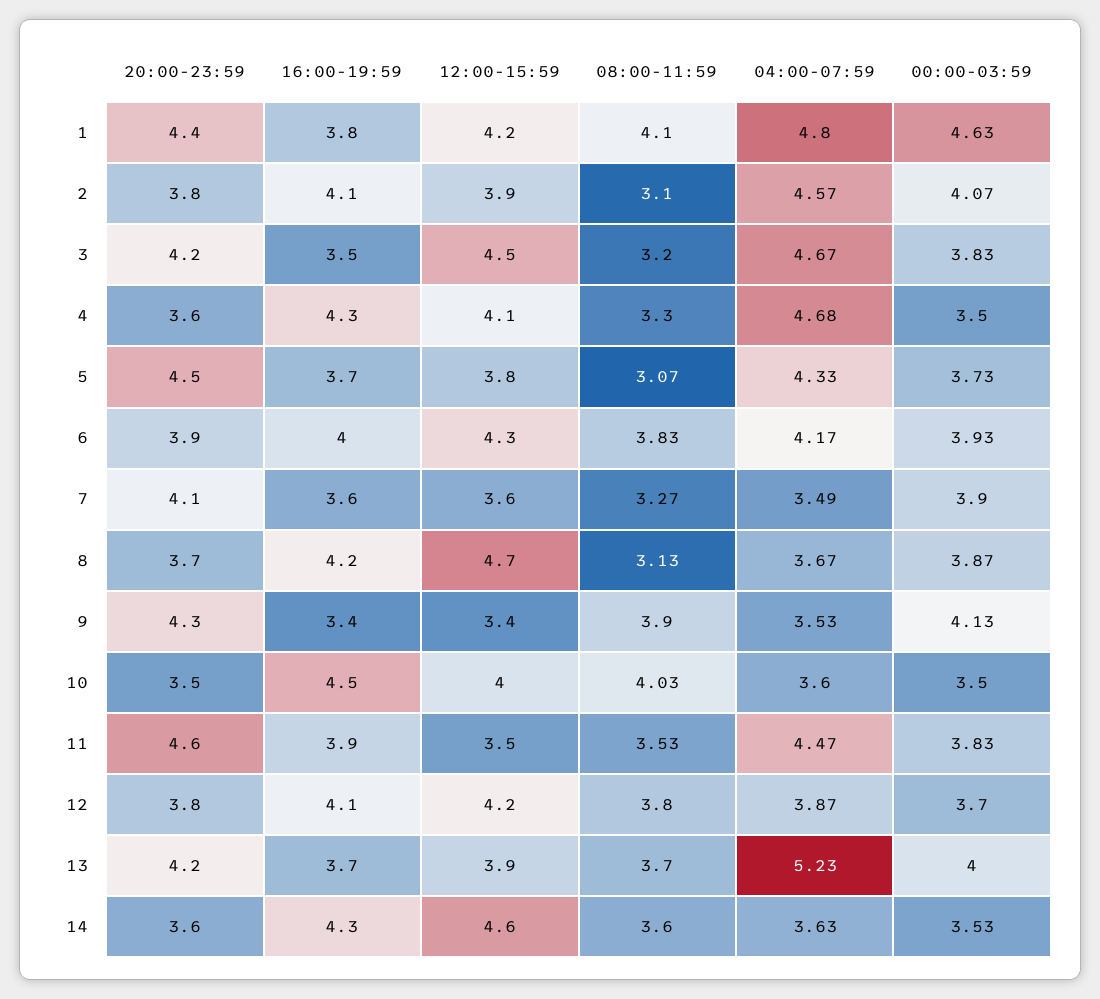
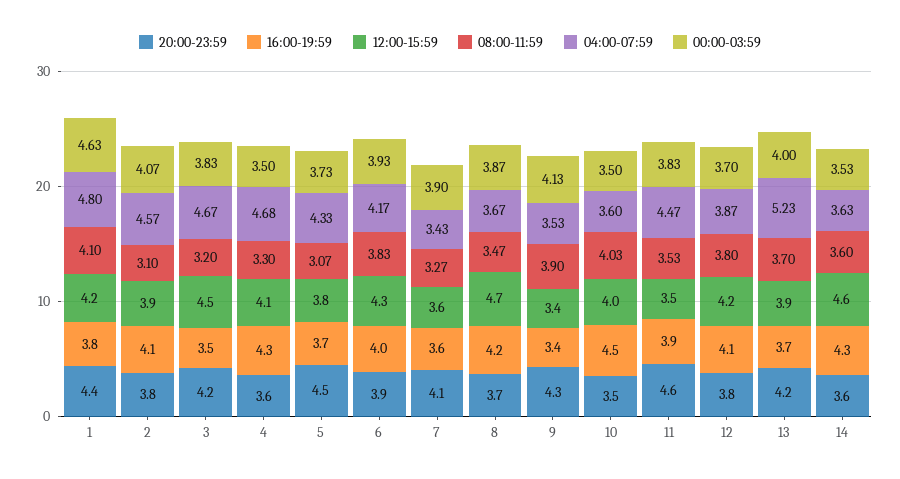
  {
    "20:00-23:59": {
      "1": 4.4,
      "2": 3.8,
      "3": 4.2,
      "4": 3.6,
      "5": 4.5,
      "6": 3.9,
      "7": 4.1,
      "8": 3.7,
      "9": 4.3,
      "10": 3.5,
      "11": 4.6,
      "12": 3.8,
      "13": 4.2,
      "14": 3.6
    },
    "16:00-19:59": {
      "1": 3.8,
      "2": 4.1,
      "3": 3.5,
      "4": 4.3,
      "5": 3.7,
      "6": 4,
      "7": 3.6,
      "8": 4.2,
      "9": 3.4,
      "10": 4.5,
      "11": 3.9,
      "12": 4.1,
      "13": 3.7,
      "14": 4.3
    },
    "12:00-15:59": {
      "1": 4.2,
      "2": 3.9,
      "3": 4.5,
      "4": 4.1,
      "5": 3.8,
      "6": 4.3,
      "7": 3.6,
      "8": 4.7,
      "9": 3.4,
      "10": 4,
      "11": 3.5,
      "12": 4.2,
      "13": 3.9,
      "14": 4.6
    },
    "08:00-11:59": {
      "1": 4.1,
      "2": 3.1,
      "3": 3.2,
      "4": 3.3,
      "5": 3.07,
      "6": 3.83,
      "7": 3.27,
-     "8": 3.13,
+     "8": 3.47,
      "9": 3.9,
      "10": 4.03,
      "11": 3.53,
      "12": 3.8,
      "13": 3.7,
      "14": 3.6
    },
    "04:00-07:59": {
      "1": 4.8,
      "2": 4.57,
      "3": 4.67,
      "4": 4.68,
      "5": 4.33,
      "6": 4.17,
-     "7": 3.49,
+     "7": 3.43,
      "8": 3.67,
      "9": 3.53,
      "10": 3.6,
      "11": 4.47,
      "12": 3.87,
      "13": 5.23,
      "14": 3.63
    },
    "00:00-03:59": {
      "1": 4.63,
      "2": 4.07,
      "3": 3.83,
      "4": 3.5,
      "5": 3.73,
      "6": 3.93,
      "7": 3.9,
      "8": 3.87,
      "9": 4.13,
      "10": 3.5,
      "11": 3.83,
      "12": 3.7,
      "13": 4,
      "14": 3.53
    }
  }

